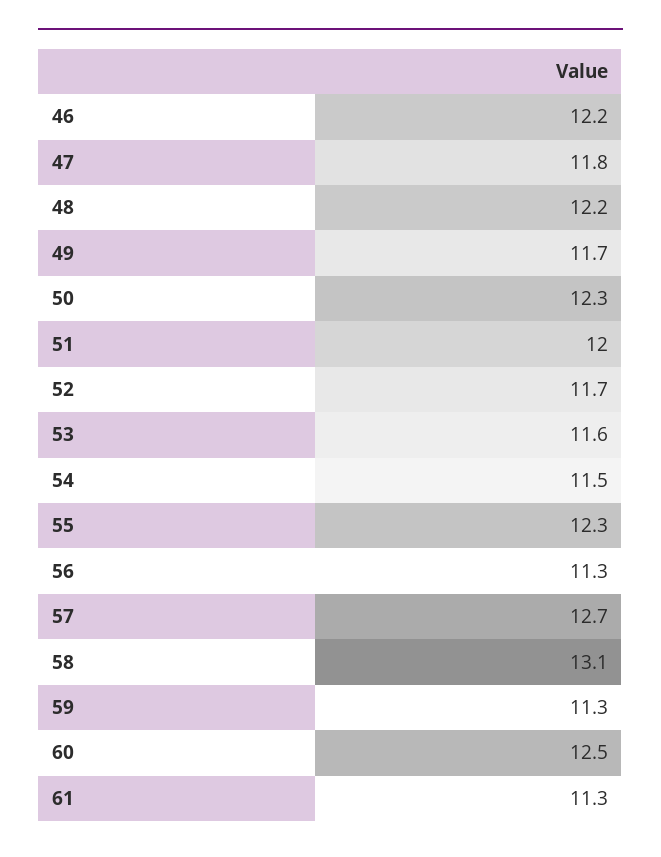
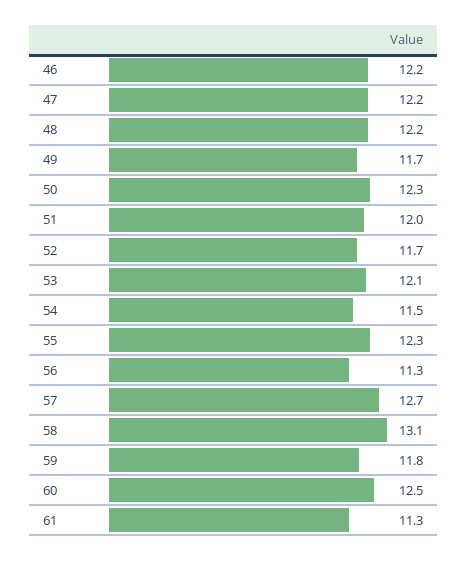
  {
    "46": 12.2,
-   "47": 11.8,
+   "47": 12.2,
    "48": 12.2,
    "49": 11.7,
    "50": 12.3,
    "51": 12,
    "52": 11.7,
-   "53": 11.6,
+   "53": 12.1,
    "54": 11.5,
    "55": 12.3,
    "56": 11.3,
    "57": 12.7,
    "58": 13.1,
-   "59": 11.3,
+   "59": 11.8,
    "60": 12.5,
    "61": 11.3
  }

